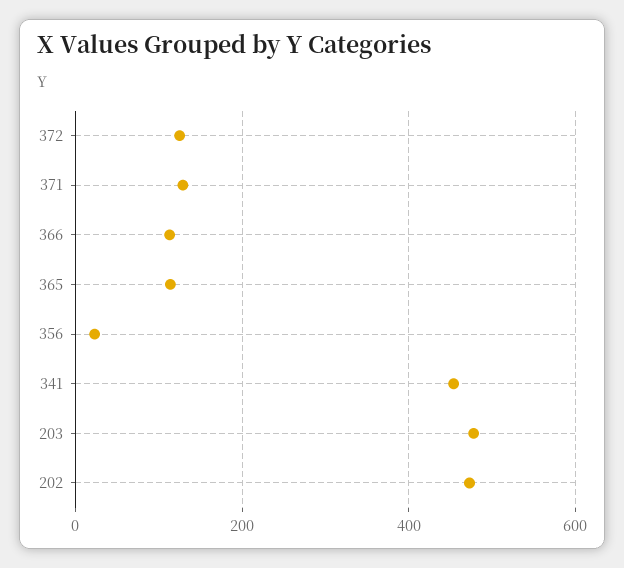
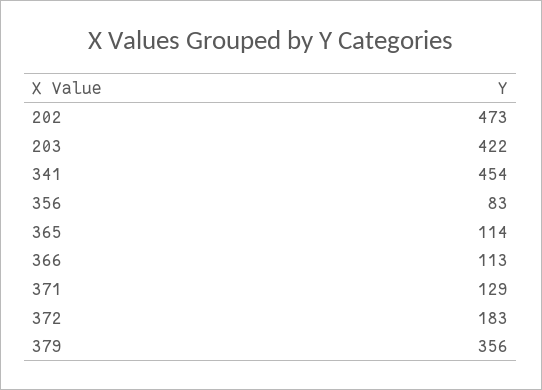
  {
-   "372": 120,
+   "372": 183,
    "371": 129,
    "366": 113,
    "365": 114,
-   "356": 20,
+   "356": 83,
    "341": 454,
-   "203": 480,
+   "203": 422,
-   "202": 473
+   "202": 473,
+   "379": 356
  }

